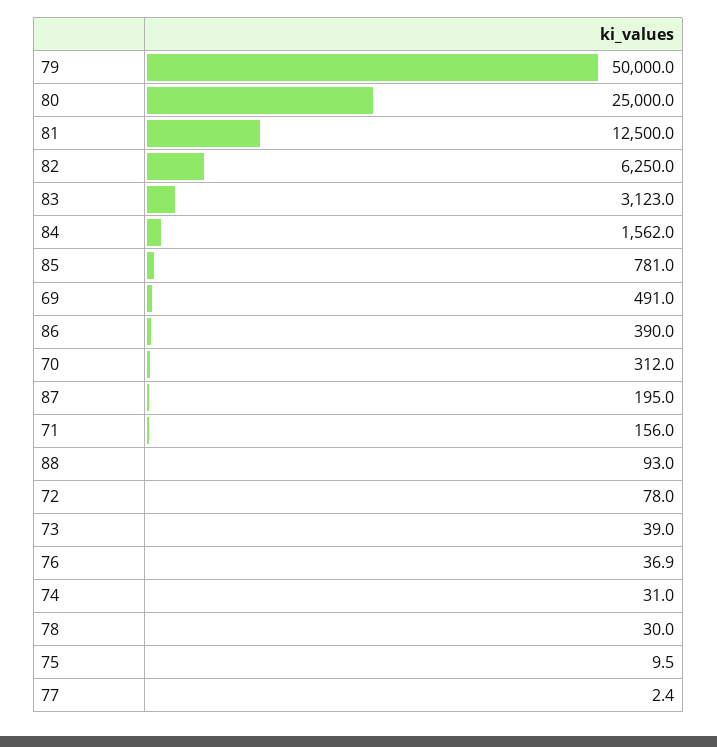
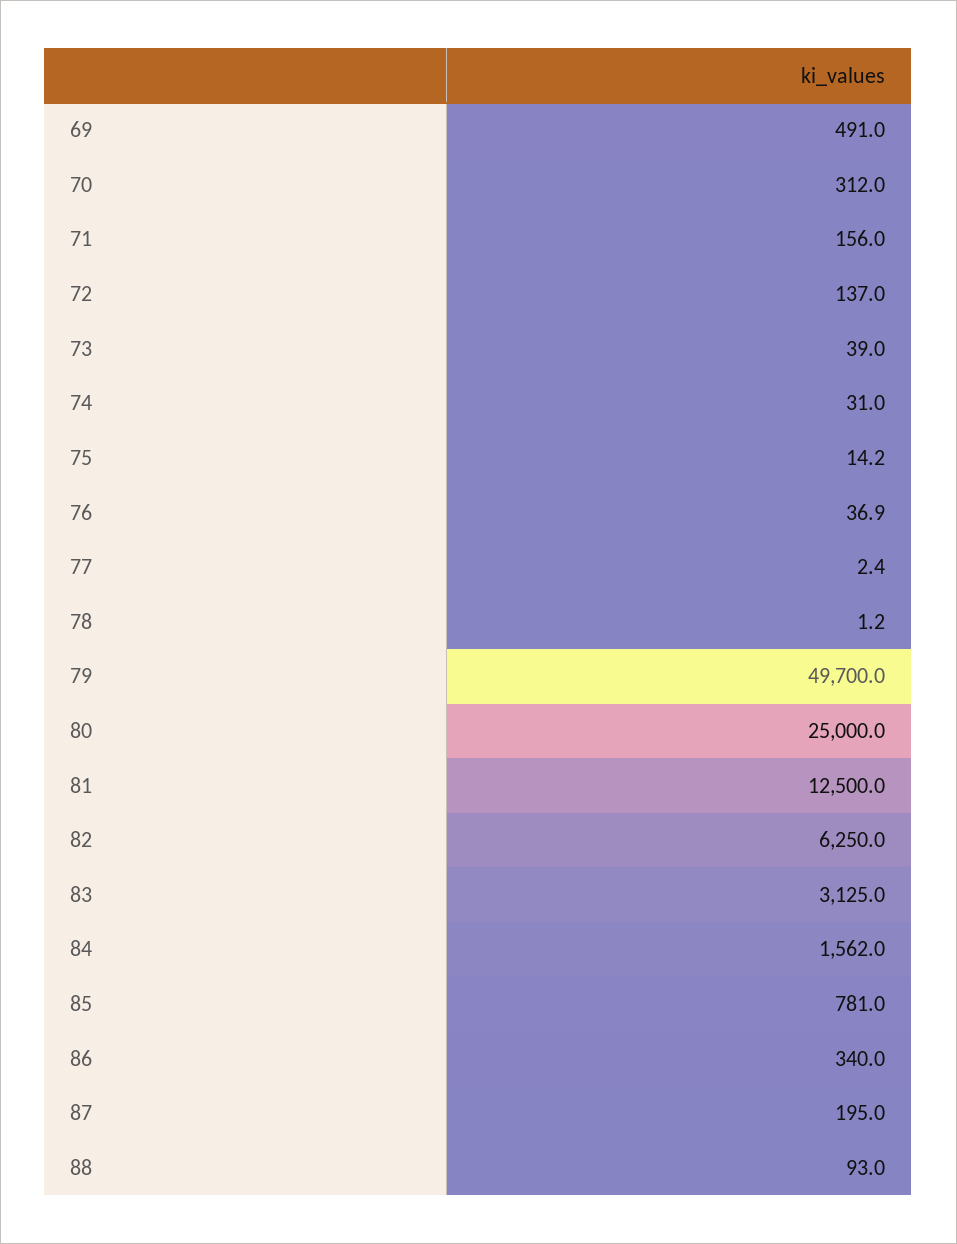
  {
-   "79": 50000,
+   "79": 49700,
    "80": 25000,
    "81": 12500,
    "82": 6250,
-   "83": 3123,
+   "83": 3125,
    "84": 1562,
    "85": 781,
    "69": 491,
-   "86": 390,
+   "86": 340,
    "70": 312,
    "87": 195,
    "71": 156,
    "88": 93,
-   "72": 78,
+   "72": 137,
    "73": 39,
    "76": 36.9,
    "74": 31,
-   "78": 30,
+   "78": 1.2,
-   "75": 9.5,
+   "75": 14.2,
    "77": 2.4
  }

